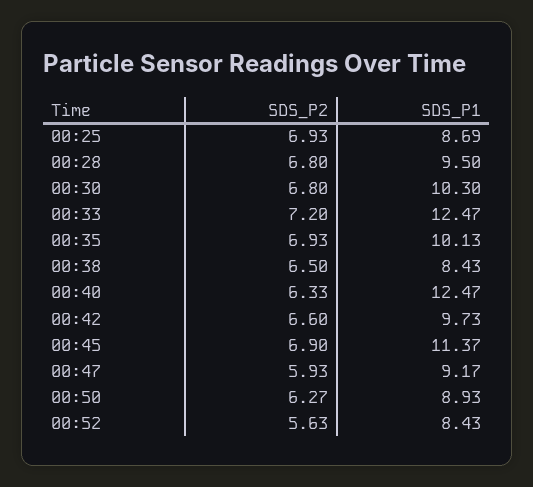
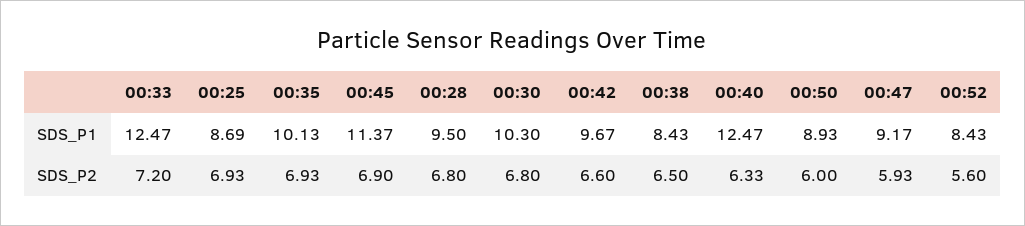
  {
    "SDS_P2": {
      "00:25": 6.93,
      "00:28": 6.8,
      "00:30": 6.8,
      "00:33": 7.2,
      "00:35": 6.93,
      "00:38": 6.5,
      "00:40": 6.33,
      "00:42": 6.6,
      "00:45": 6.9,
      "00:47": 5.93,
-     "00:50": 6.27,
+     "00:50": 6,
-     "00:52": 5.63
+     "00:52": 5.6
    },
    "SDS_P1": {
      "00:25": 8.69,
      "00:28": 9.5,
      "00:30": 10.3,
      "00:33": 12.47,
      "00:35": 10.13,
      "00:38": 8.43,
      "00:40": 12.47,
-     "00:42": 9.73,
+     "00:42": 9.67,
      "00:45": 11.37,
      "00:47": 9.17,
      "00:50": 8.93,
      "00:52": 8.43
    }
  }

